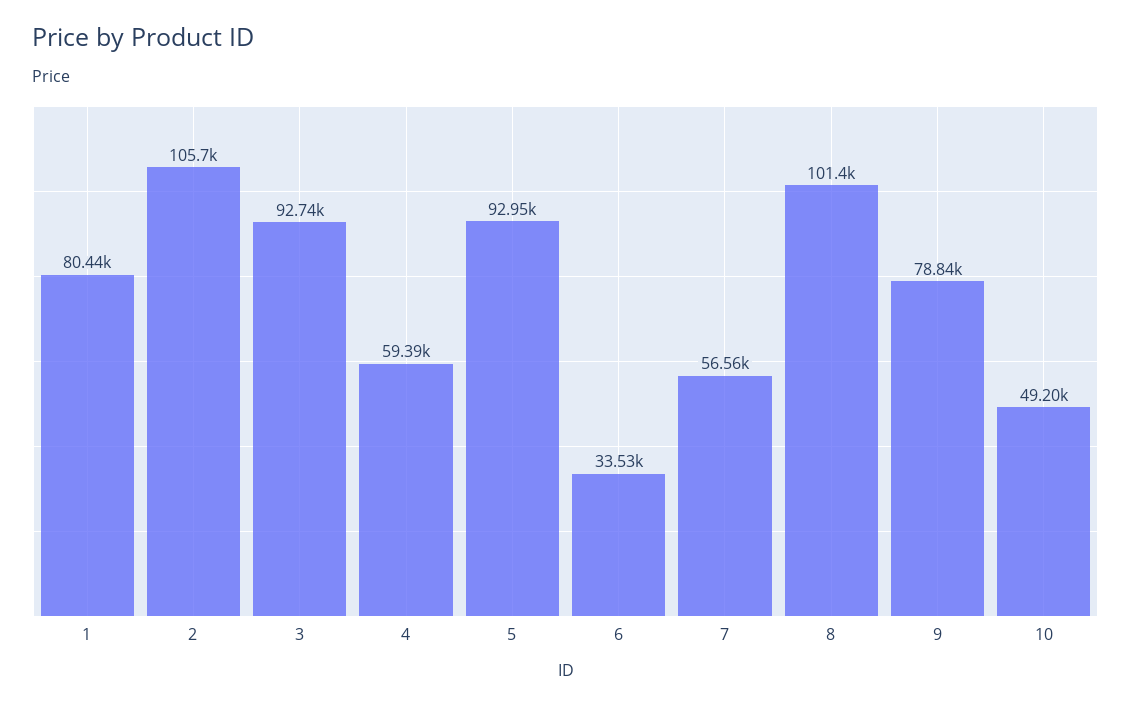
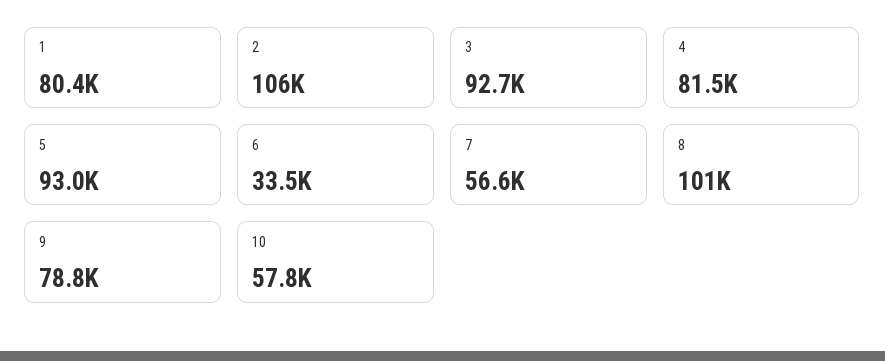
  {
    "1": 80440,
    "2": 105700,
    "3": 92740,
-   "4": 59390,
+   "4": 81500,
    "5": 92950,
    "6": 33530,
    "7": 56560,
    "8": 101400,
    "9": 78840,
-   "10": 49200
+   "10": 57800
  }

